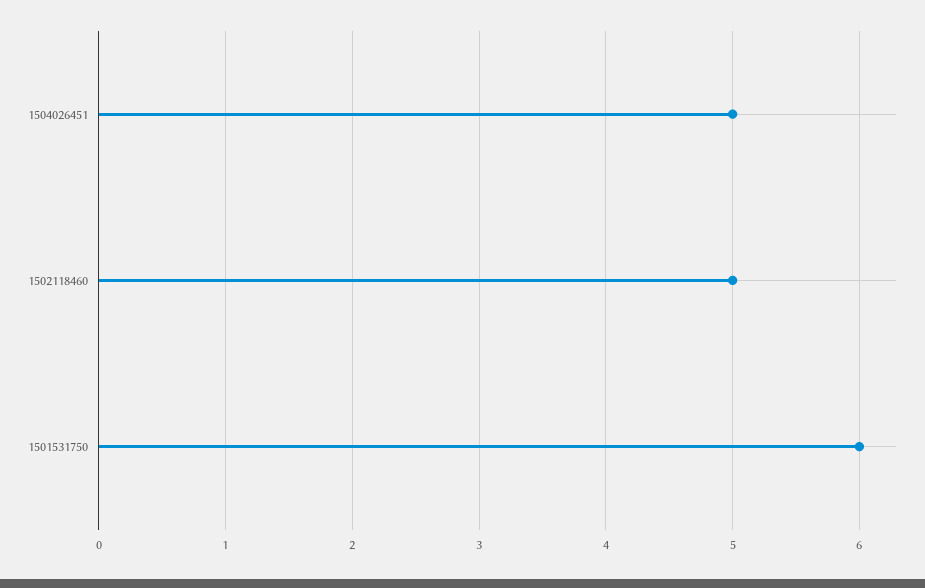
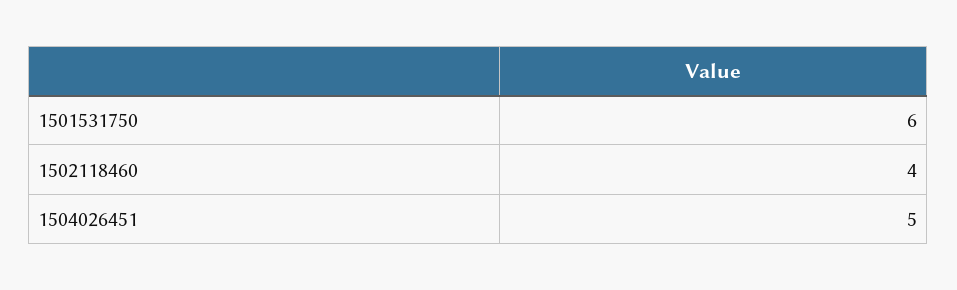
  {
    "1504026451": 5,
-   "1502118460": 5,
+   "1502118460": 4,
    "1501531750": 6
  }

